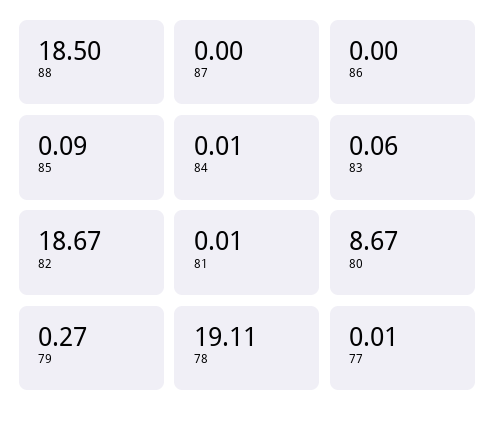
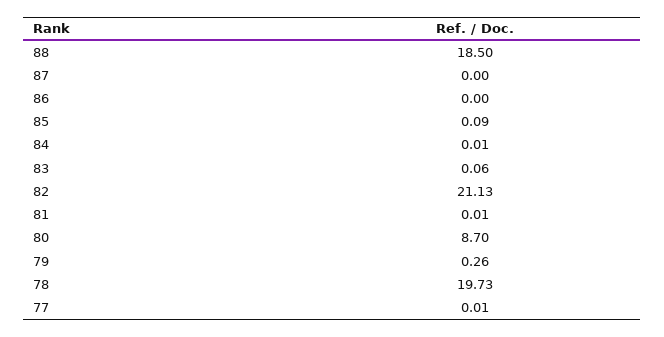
  {
    "88": 18.5,
    "87": 0,
    "86": 0,
    "85": 0.09,
    "84": 0.01,
    "83": 0.06,
-   "82": 18.67,
+   "82": 21.13,
    "81": 0.01,
-   "80": 8.67,
+   "80": 8.7,
-   "79": 0.27,
+   "79": 0.26,
-   "78": 19.11,
+   "78": 19.73,
    "77": 0.01
  }

